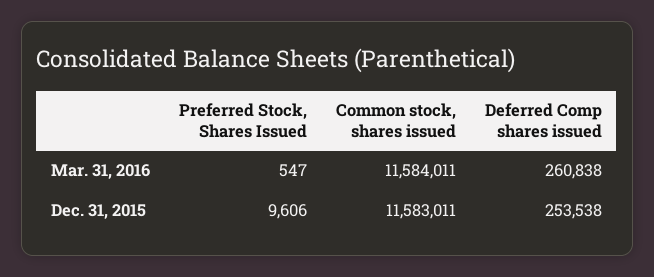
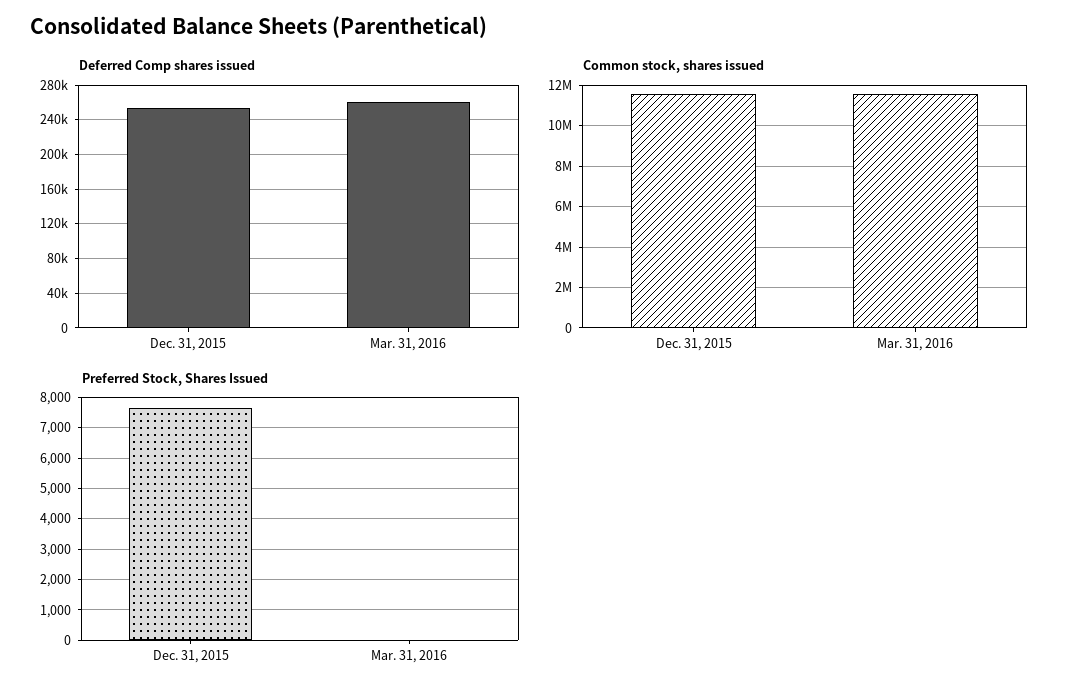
  {
    "Preferred Stock, Shares Issued": {
-     "Mar. 31, 2016": 547,
+     "Mar. 31, 2016": 0,
-     "Dec. 31, 2015": 9606
+     "Dec. 31, 2015": 7600
    },
    "Common stock, shares issued": {
      "Mar. 31, 2016": 11584011,
      "Dec. 31, 2015": 11583011
    },
    "Deferred Comp shares issued": {
      "Mar. 31, 2016": 260838,
      "Dec. 31, 2015": 253538
    }
  }

